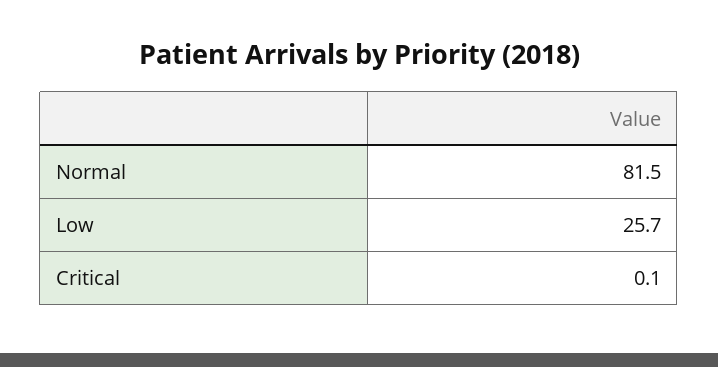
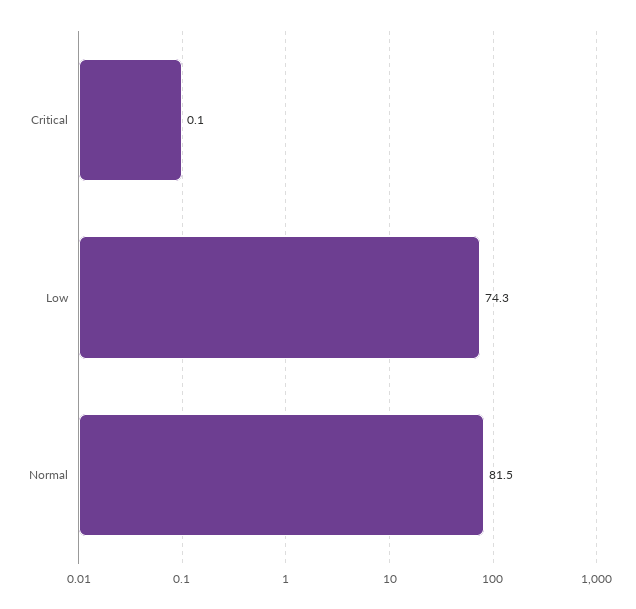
  {
    "Normal": 81.5,
-   "Low": 25.7,
+   "Low": 74.3,
    "Critical": 0.1
  }

